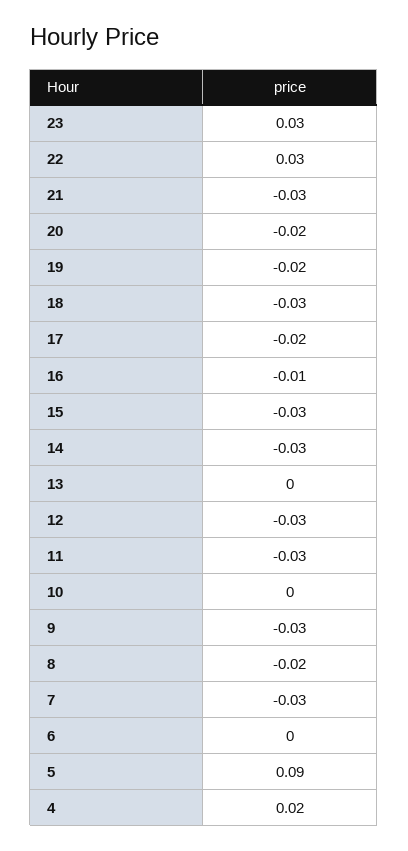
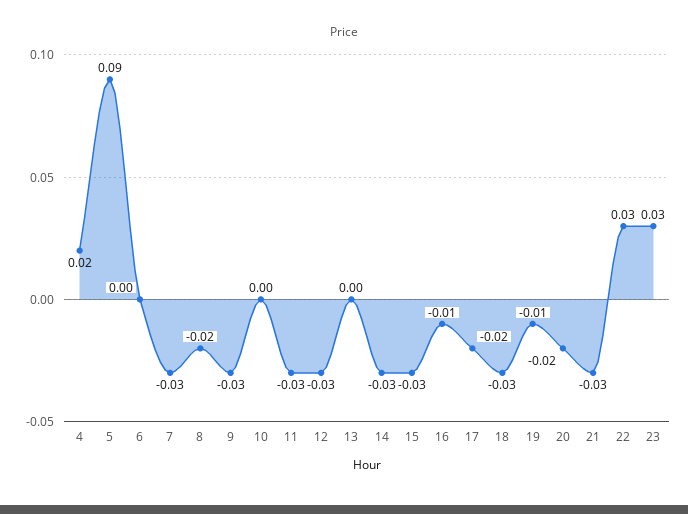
  {
    "23": 0.03,
    "22": 0.03,
    "21": -0.03,
    "20": -0.02,
-   "19": -0.02,
+   "19": -0.01,
    "18": -0.03,
    "17": -0.02,
    "16": -0.01,
    "15": -0.03,
    "14": -0.03,
    "13": 0,
    "12": -0.03,
    "11": -0.03,
    "10": 0,
    "9": -0.03,
    "8": -0.02,
    "7": -0.03,
    "6": 0,
    "5": 0.09,
    "4": 0.02
  }

